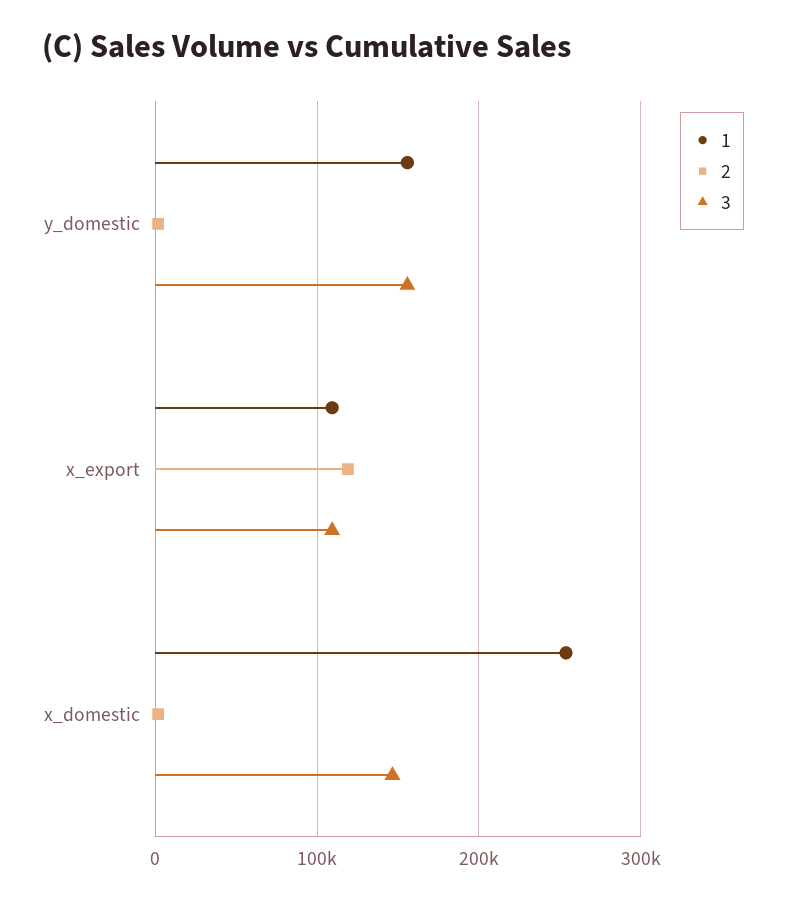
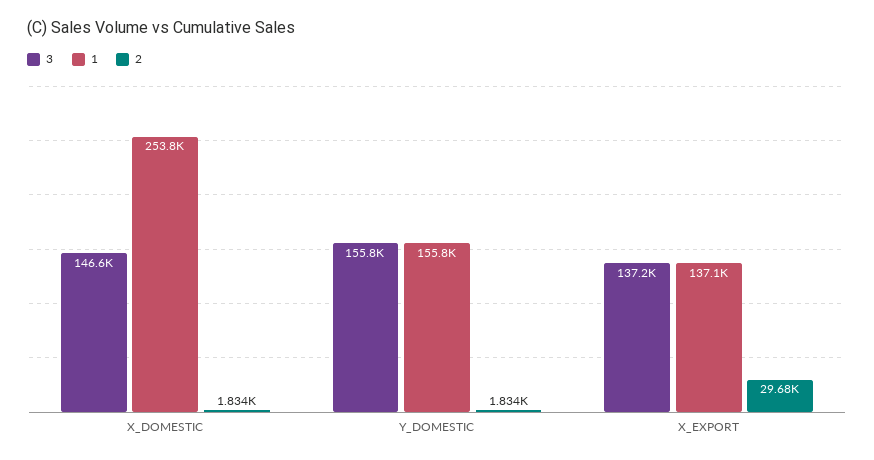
  {
    "1": {
      "y_domestic": 155800,
-     "x_export": 110000,
+     "x_export": 137100,
      "x_domestic": 253800
    },
    "2": {
      "y_domestic": 1834,
-     "x_export": 120000,
+     "x_export": 29680,
      "x_domestic": 1834
    },
    "3": {
      "y_domestic": 155800,
-     "x_export": 110000,
+     "x_export": 137200,
      "x_domestic": 146600
    }
  }

